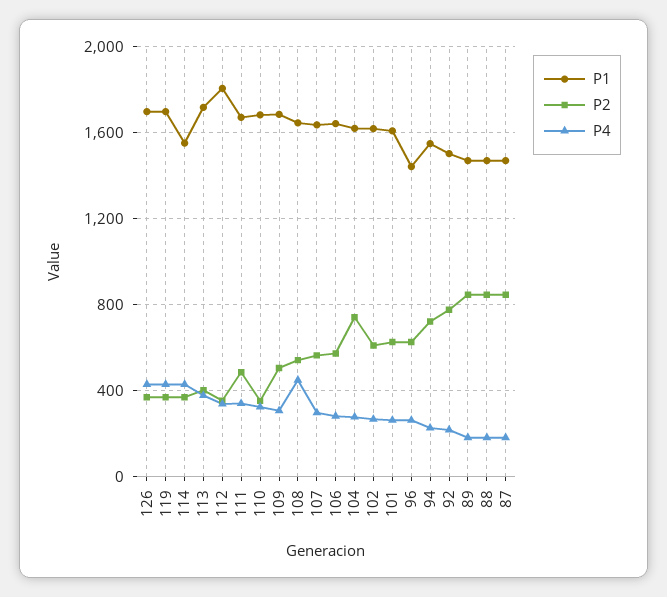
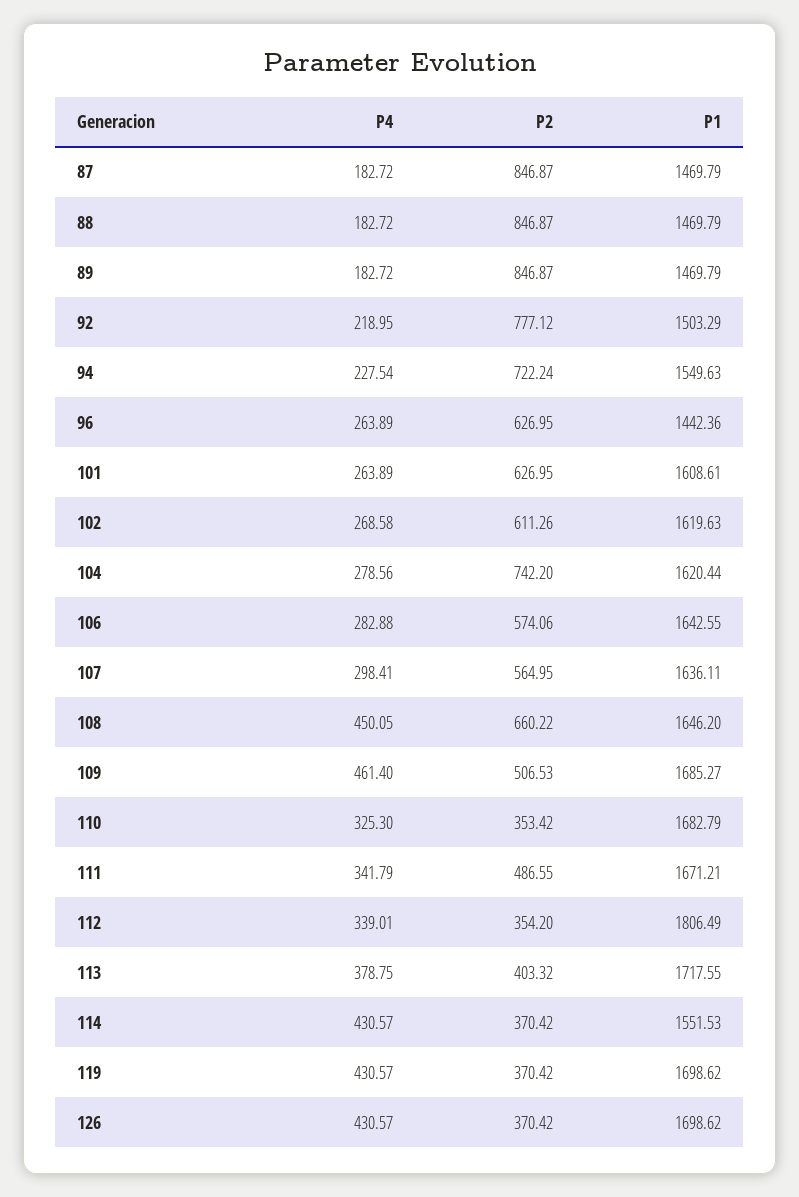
  {
    "P1": {
      "126": 1698.62,
      "119": 1698.62,
      "114": 1551.53,
      "113": 1717.55,
      "112": 1806.49,
      "111": 1671.21,
      "110": 1682.79,
      "109": 1685.27,
      "108": 1646.2,
      "107": 1636.11,
      "106": 1642.55,
      "104": 1620.44,
      "102": 1619.63,
      "101": 1608.61,
      "96": 1442.36,
      "94": 1549.63,
      "92": 1503.29,
      "89": 1469.79,
      "88": 1469.79,
      "87": 1469.79
    },
    "P2": {
      "126": 370.42,
      "119": 370.42,
      "114": 370.42,
      "113": 403.32,
      "112": 354.2,
      "111": 486.55,
      "110": 353.42,
      "109": 506.53,
-     "108": 550,
+     "108": 660.22,
      "107": 564.95,
      "106": 574.06,
      "104": 742.2,
      "102": 611.26,
      "101": 626.95,
      "96": 626.95,
      "94": 722.24,
      "92": 777.12,
      "89": 846.87,
      "88": 846.87,
      "87": 846.87
    },
    "P4": {
      "126": 430.57,
      "119": 430.57,
      "114": 430.57,
      "113": 378.75,
      "112": 339.01,
      "111": 341.79,
      "110": 325.3,
-     "109": 300,
+     "109": 461.4,
      "108": 450.05,
      "107": 298.41,
      "106": 282.88,
      "104": 278.56,
      "102": 268.58,
      "101": 263.89,
      "96": 263.89,
      "94": 227.54,
      "92": 218.95,
      "89": 182.72,
      "88": 182.72,
      "87": 182.72
    }
  }

